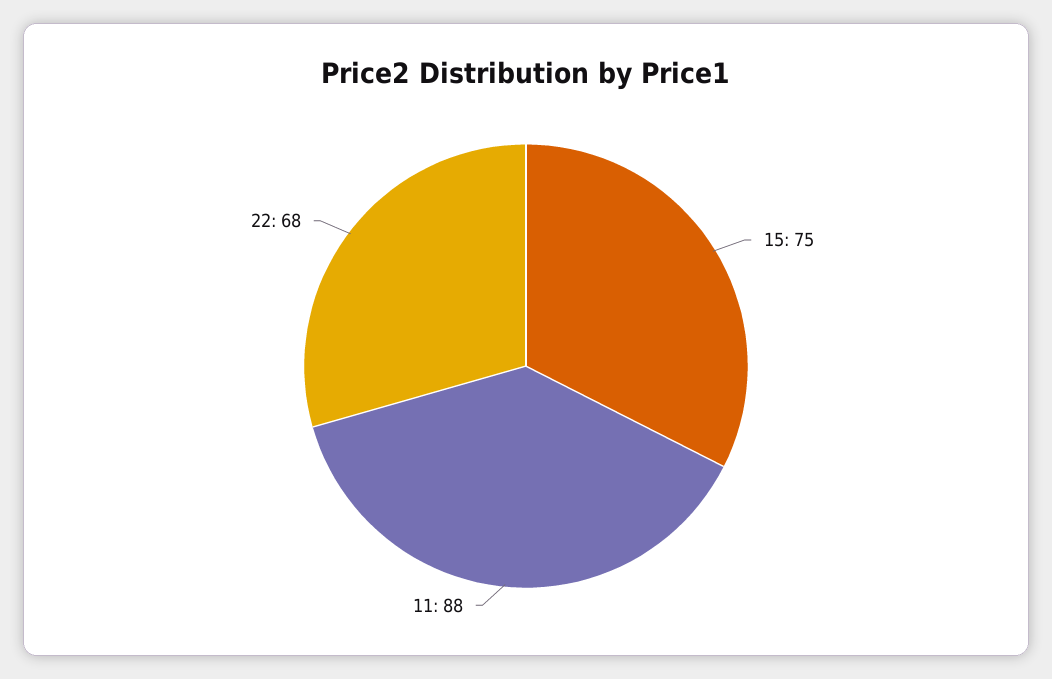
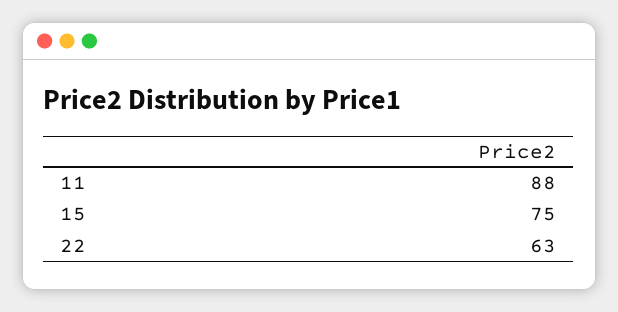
  {
    "15": 75,
    "11": 88,
-   "22": 68
+   "22": 63
  }

